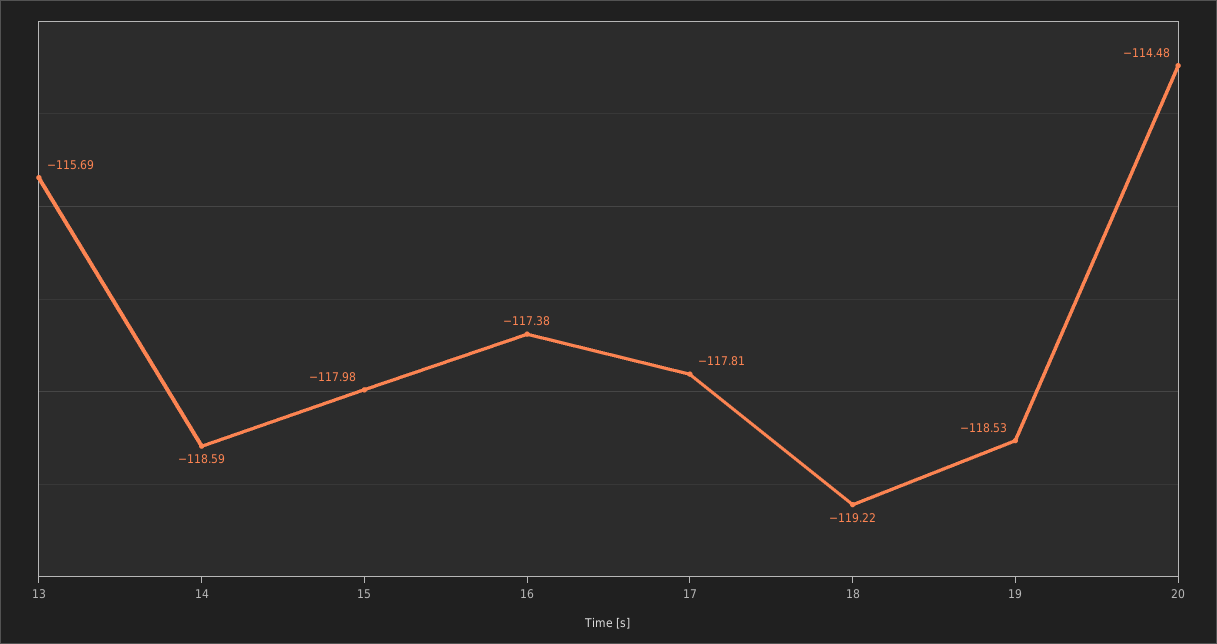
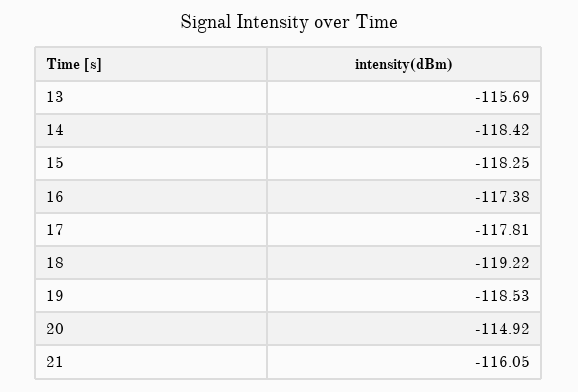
  {
    "13": -115.69,
-   "14": -118.59,
+   "14": -118.42,
-   "15": -117.98,
+   "15": -118.25,
    "16": -117.38,
    "17": -117.81,
    "18": -119.22,
    "19": -118.53,
-   "20": -114.48
+   "20": -114.92,
+   "21": -116.05
  }

